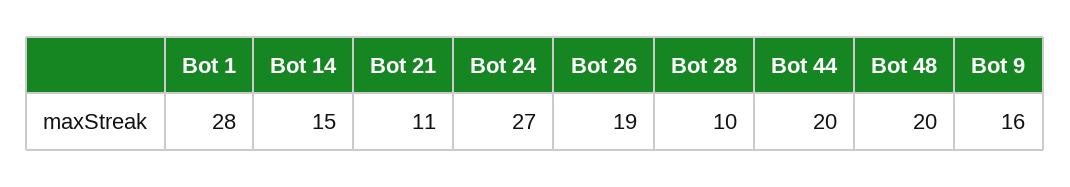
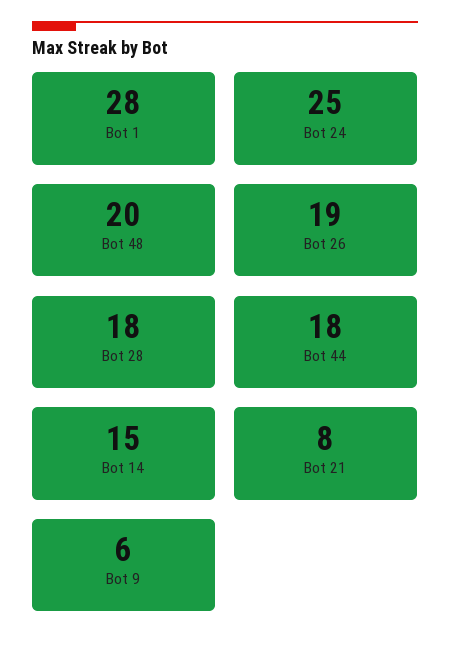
  {
    "Bot 1": 28,
    "Bot 14": 15,
-   "Bot 21": 11,
+   "Bot 21": 8,
-   "Bot 24": 27,
+   "Bot 24": 25,
    "Bot 26": 19,
-   "Bot 28": 10,
+   "Bot 28": 18,
-   "Bot 44": 20,
+   "Bot 44": 18,
    "Bot 48": 20,
-   "Bot 9": 16
+   "Bot 9": 6
  }

